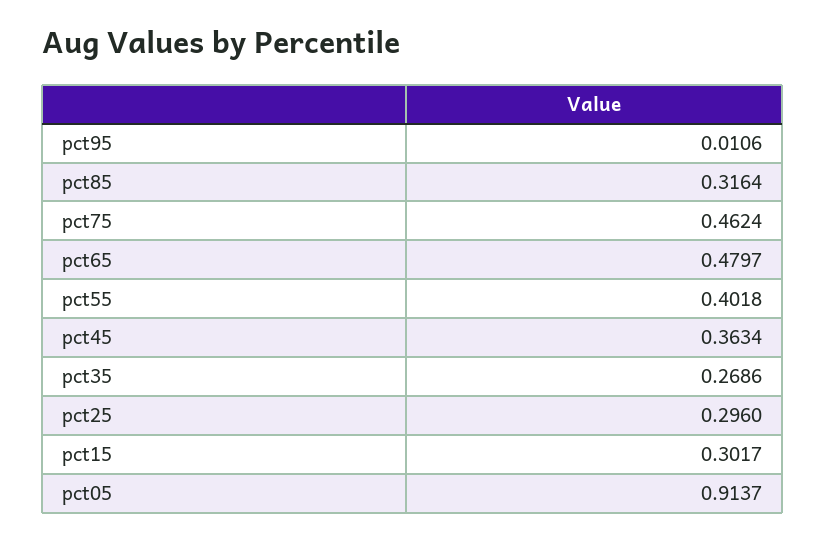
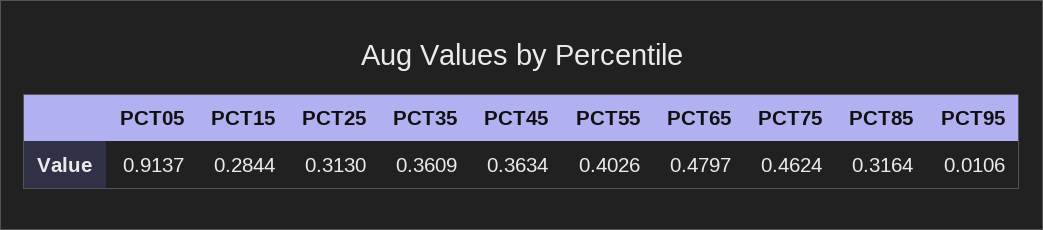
  {
    "pct95": 0.0106,
    "pct85": 0.3164,
    "pct75": 0.4624,
    "pct65": 0.4797,
-   "pct55": 0.4018,
+   "pct55": 0.4026,
    "pct45": 0.3634,
-   "pct35": 0.2686,
+   "pct35": 0.3609,
-   "pct25": 0.296,
+   "pct25": 0.313,
-   "pct15": 0.3017,
+   "pct15": 0.2844,
    "pct05": 0.9137
  }

